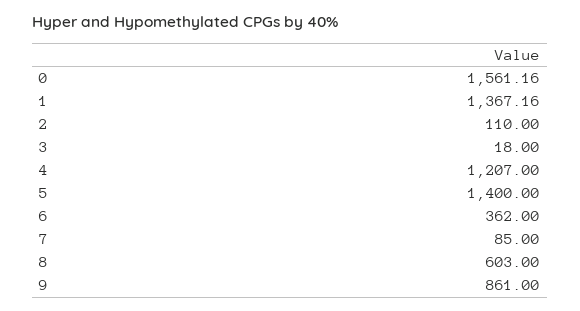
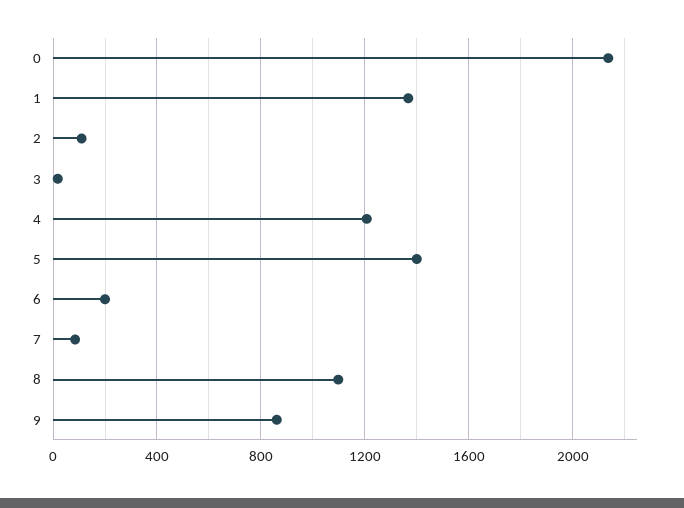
  {
-   "0": 1561.16,
+   "0": 2150,
    "1": 1367.16,
    "2": 110,
    "3": 18,
    "4": 1207,
    "5": 1400,
-   "6": 362,
+   "6": 200,
    "7": 85,
-   "8": 603,
+   "8": 1100,
    "9": 861
  }

